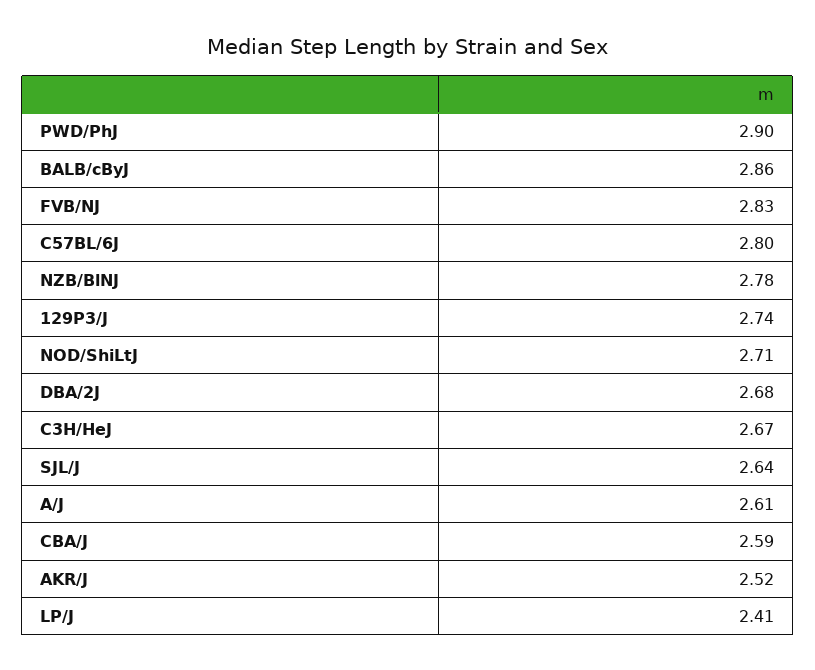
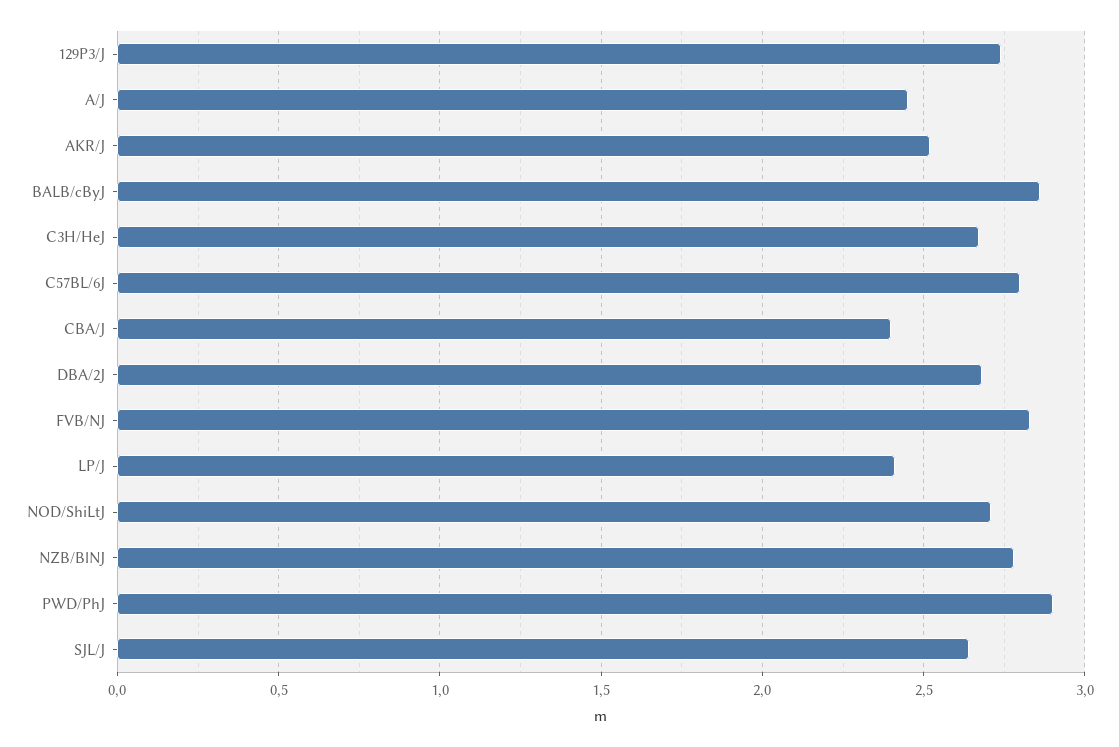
  {
    "PWD/PhJ": 2.9,
    "BALB/cByJ": 2.86,
    "FVB/NJ": 2.83,
    "C57BL/6J": 2.8,
    "NZB/BlNJ": 2.78,
    "129P3/J": 2.74,
    "NOD/ShiLtJ": 2.71,
    "DBA/2J": 2.68,
    "C3H/HeJ": 2.67,
    "SJL/J": 2.64,
-   "A/J": 2.61,
+   "A/J": 2.45,
-   "CBA/J": 2.59,
+   "CBA/J": 2.4,
    "AKR/J": 2.52,
    "LP/J": 2.41
  }

